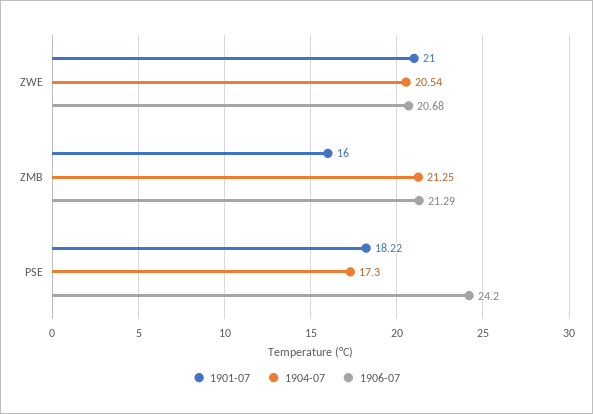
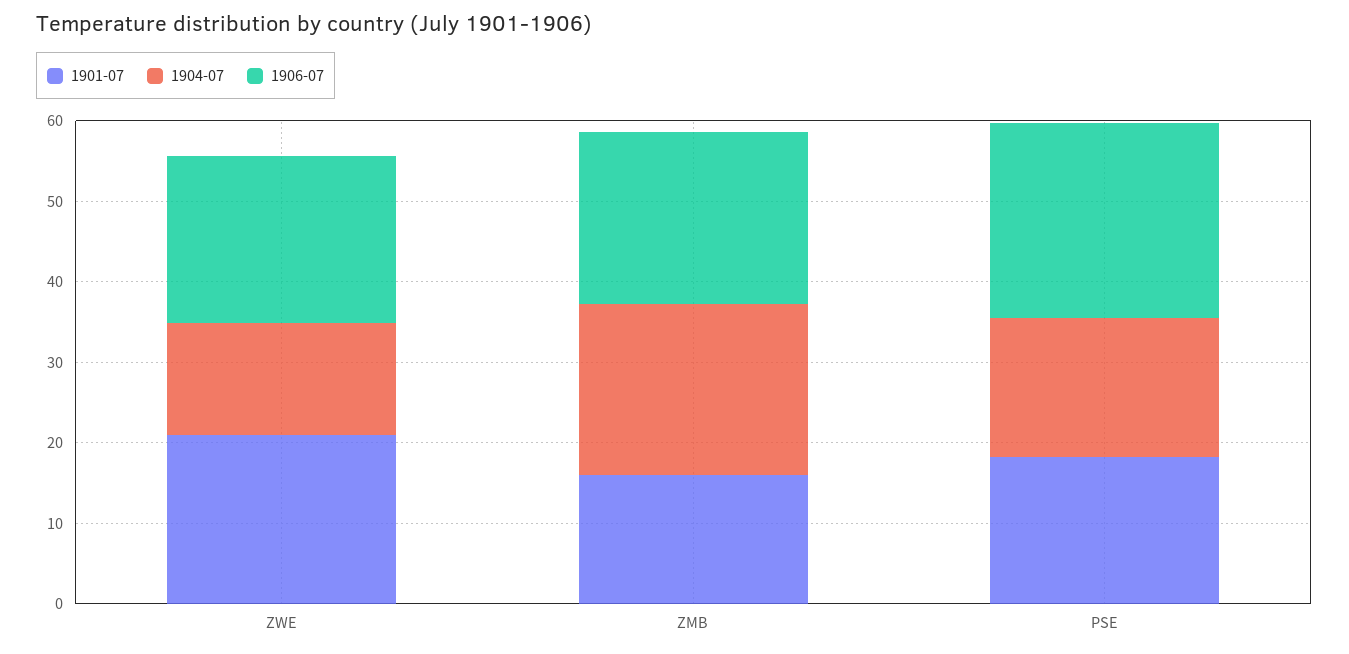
  {
    "1901-07": {
      "ZWE": 21,
      "ZMB": 16,
      "PSE": 18.22
    },
    "1904-07": {
-     "ZWE": 20.54,
+     "ZWE": 14,
      "ZMB": 21.25,
      "PSE": 17.3
    },
    "1906-07": {
      "ZWE": 20.68,
      "ZMB": 21.29,
      "PSE": 24.2
    }
  }

